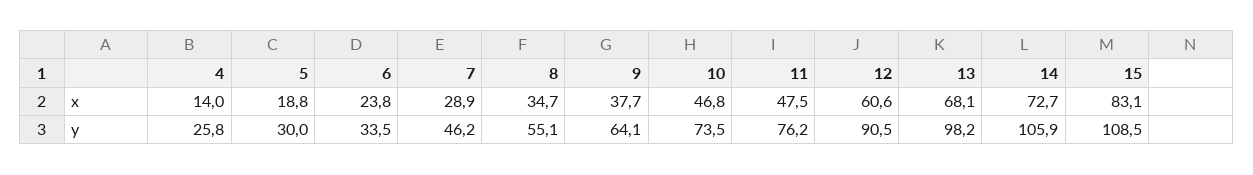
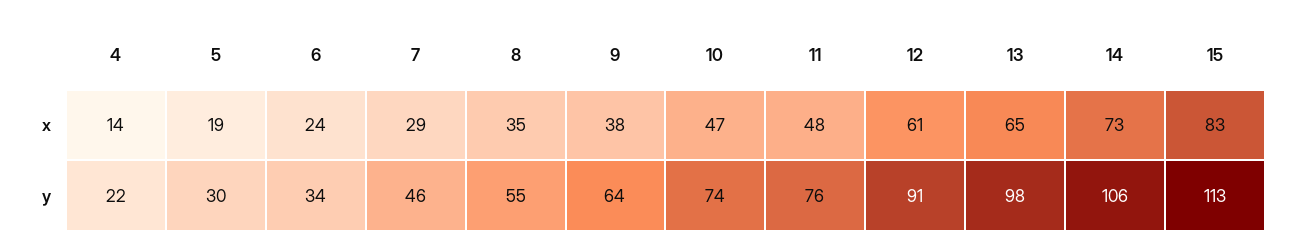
  {
    "4": {
      "x": 14,
-     "y": 25.8
+     "y": 22
    },
    "5": {
      "x": 18.8,
      "y": 30
    },
    "6": {
      "x": 23.8,
      "y": 33.5
    },
    "7": {
      "x": 28.9,
      "y": 46.2
    },
    "8": {
      "x": 34.7,
      "y": 55.1
    },
    "9": {
      "x": 37.7,
      "y": 64.1
    },
    "10": {
      "x": 46.8,
      "y": 73.5
    },
    "11": {
      "x": 47.5,
      "y": 76.2
    },
    "12": {
      "x": 60.6,
      "y": 90.5
    },
    "13": {
-     "x": 68.1,
+     "x": 65,
      "y": 98.2
    },
    "14": {
      "x": 72.7,
      "y": 105.9
    },
    "15": {
      "x": 83.1,
-     "y": 108.5
+     "y": 113
    }
  }

